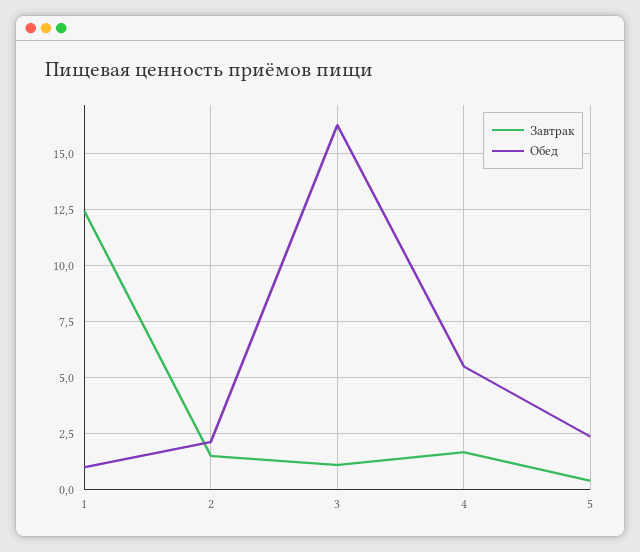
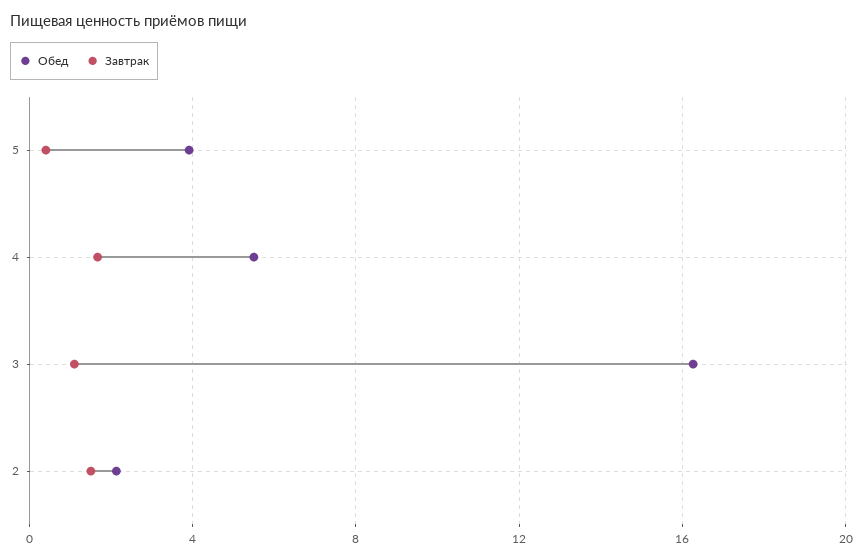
  {
    "Завтрак": {
-     "1": 12.5,
      "2": 1.5,
      "3": 1,
      "4": 1.5,
      "5": 0.5
    },
    "Обед": {
-     "1": 1,
      "2": 2,
      "3": 16.5,
      "4": 5.5,
-     "5": 2.5
+     "5": 4
    }
  }

